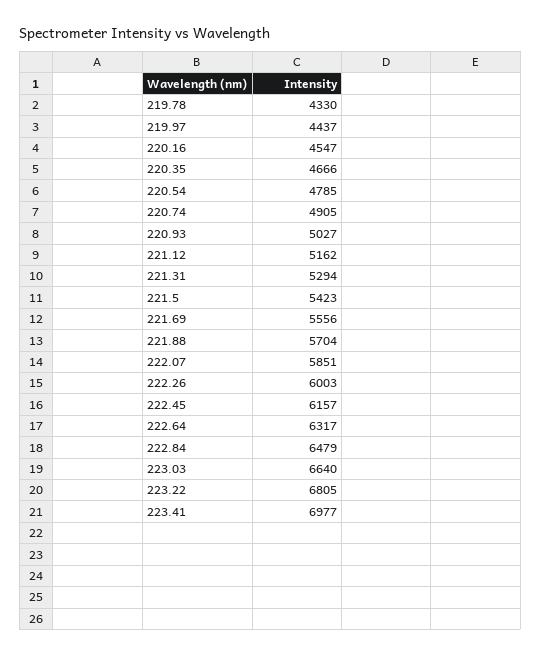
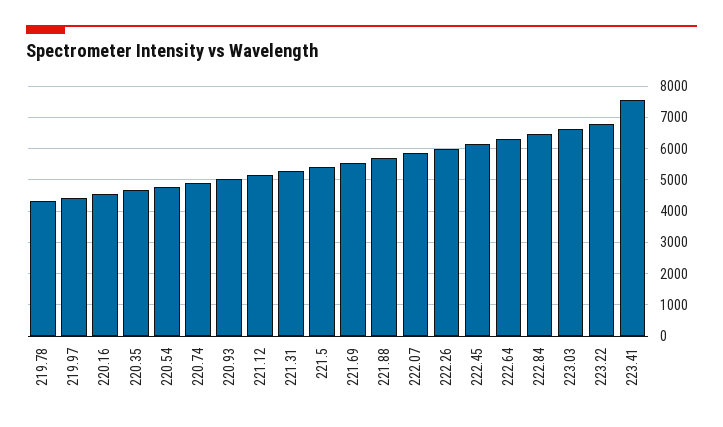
  {
    "219.78": 4330,
    "219.97": 4437,
    "220.16": 4547,
    "220.35": 4666,
    "220.54": 4785,
    "220.74": 4905,
    "220.93": 5027,
    "221.12": 5162,
    "221.31": 5294,
    "221.5": 5423,
    "221.69": 5556,
    "221.88": 5704,
    "222.07": 5851,
    "222.26": 6003,
    "222.45": 6157,
    "222.64": 6317,
    "222.84": 6479,
    "223.03": 6640,
    "223.22": 6805,
-   "223.41": 6977
+   "223.41": 7600
  }

